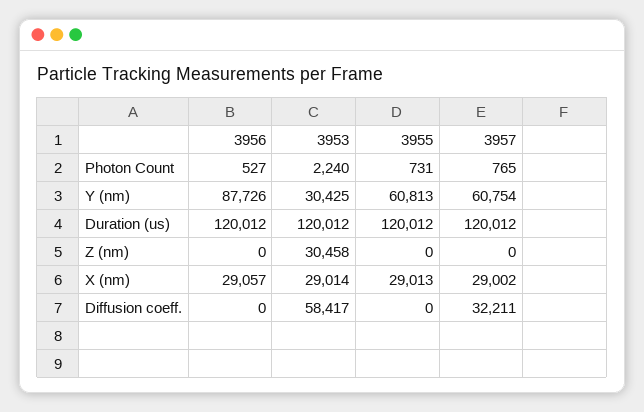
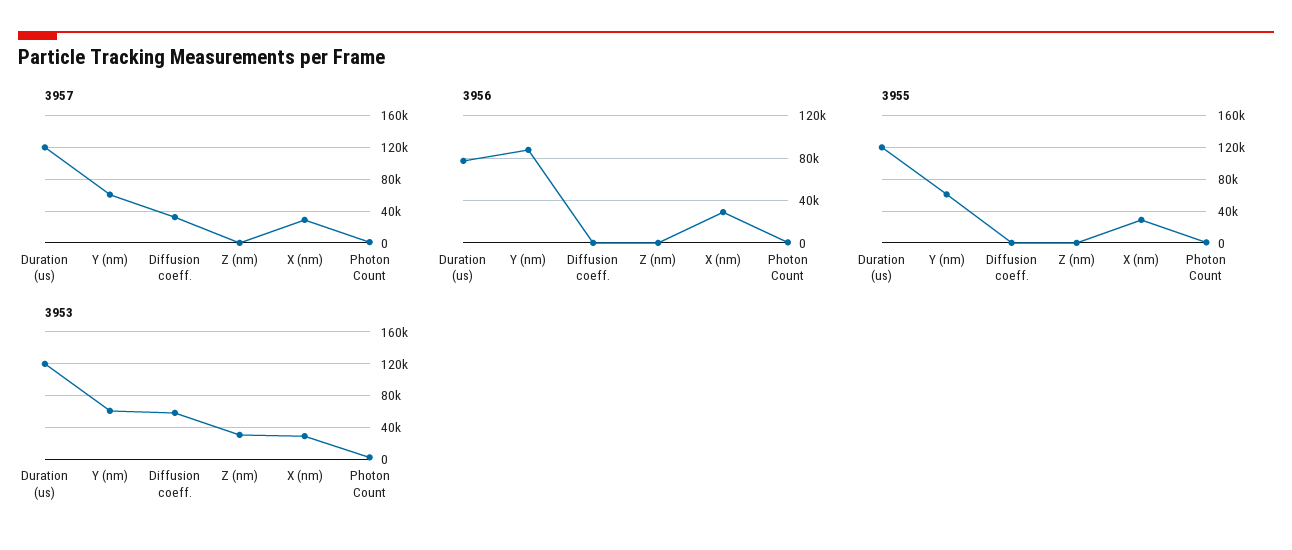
  {
    "3956": {
      "Photon Count": 527,
      "Y (nm)": 87726,
-     "Duration (us)": 120012,
+     "Duration (us)": 80000,
      "Z (nm)": 0,
      "X (nm)": 29057,
      "Diffusion coeff.": 0
    },
    "3953": {
      "Photon Count": 2240,
-     "Y (nm)": 30425,
+     "Y (nm)": 60000,
      "Duration (us)": 120012,
      "Z (nm)": 30458,
      "X (nm)": 29014,
      "Diffusion coeff.": 58417
    },
    "3955": {
      "Photon Count": 731,
      "Y (nm)": 60813,
      "Duration (us)": 120012,
      "Z (nm)": 0,
      "X (nm)": 29013,
      "Diffusion coeff.": 0
    },
    "3957": {
      "Photon Count": 765,
      "Y (nm)": 60754,
      "Duration (us)": 120012,
      "Z (nm)": 0,
      "X (nm)": 29002,
      "Diffusion coeff.": 32211
    }
  }

